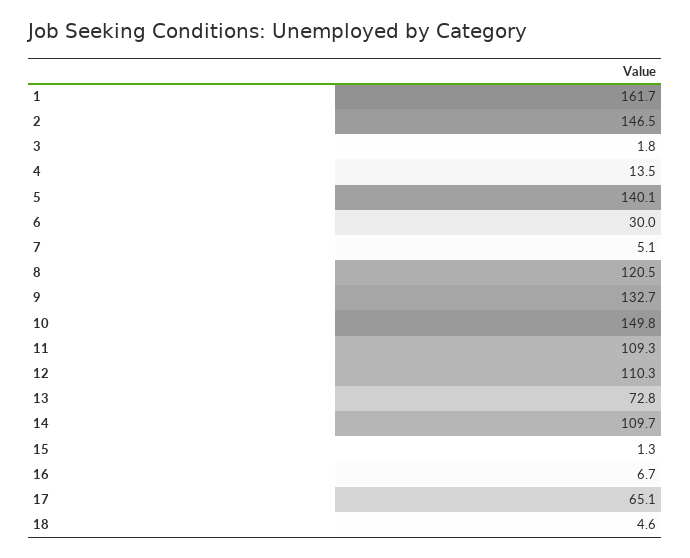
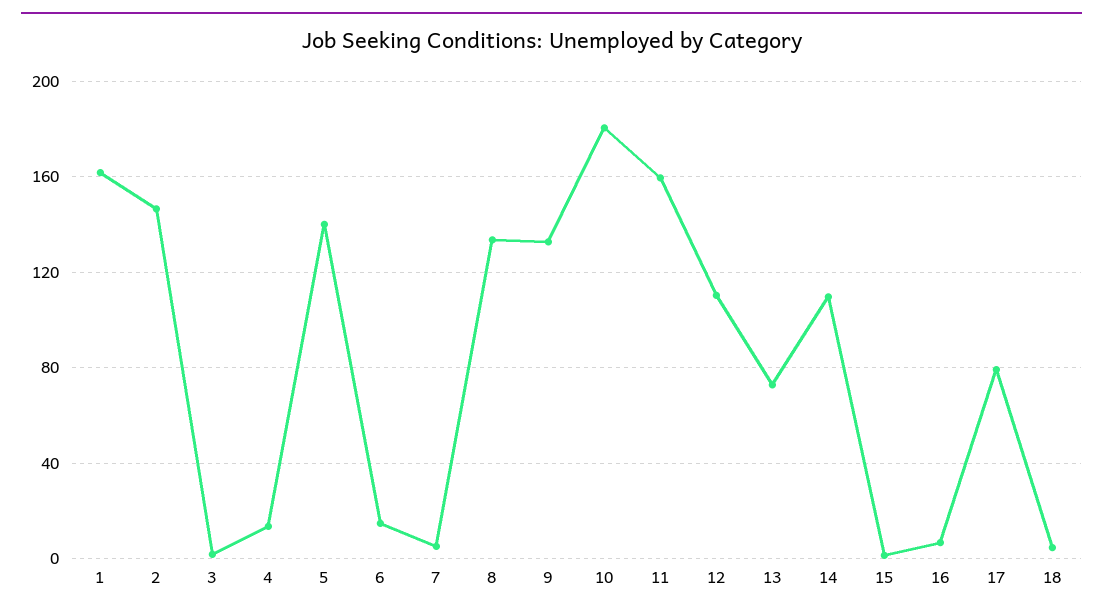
  {
    "1": 161.7,
    "2": 146.5,
    "3": 1.8,
    "4": 13.5,
    "5": 140.1,
-   "6": 30,
+   "6": 15,
    "7": 5.1,
-   "8": 120.5,
+   "8": 135,
    "9": 132.7,
-   "10": 149.8,
+   "10": 180,
-   "11": 109.3,
+   "11": 160,
    "12": 110.3,
    "13": 72.8,
    "14": 109.7,
    "15": 1.3,
    "16": 6.7,
-   "17": 65.1,
+   "17": 80,
    "18": 4.6
  }

